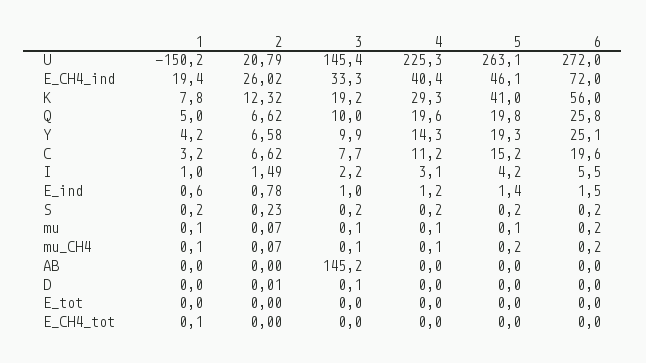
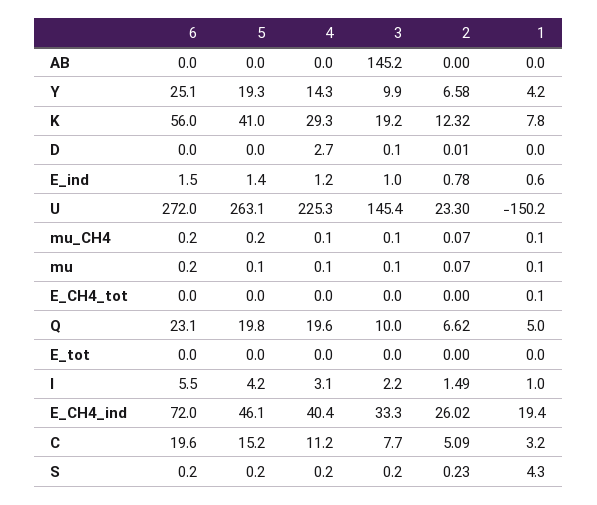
  {
    "1": {
      "U": -150.2,
      "E_CH4_ind": 19.4,
      "K": 7.8,
      "Q": 5,
      "Y": 4.2,
      "C": 3.2,
      "I": 1,
      "E_ind": 0.6,
-     "S": 0.2,
+     "S": 4.3,
      "mu": 0.1,
      "mu_CH4": 0.1,
      "AB": 0,
      "D": 0,
      "E_tot": 0,
      "E_CH4_tot": 0.1
    },
    "2": {
-     "U": 20.79,
+     "U": 23.3,
      "E_CH4_ind": 26.02,
      "K": 12.32,
      "Q": 6.62,
      "Y": 6.58,
-     "C": 6.62,
+     "C": 5.09,
      "I": 1.49,
      "E_ind": 0.78,
      "S": 0.23,
      "mu": 0.07,
      "mu_CH4": 0.07,
      "AB": 0,
      "D": 0.01,
      "E_tot": 0,
      "E_CH4_tot": 0
    },
    "3": {
      "U": 145.4,
      "E_CH4_ind": 33.3,
      "K": 19.2,
      "Q": 10,
      "Y": 9.9,
      "C": 7.7,
      "I": 2.2,
      "E_ind": 1,
      "S": 0.2,
      "mu": 0.1,
      "mu_CH4": 0.1,
      "AB": 145.2,
      "D": 0.1,
      "E_tot": 0,
      "E_CH4_tot": 0
    },
    "4": {
      "U": 225.3,
      "E_CH4_ind": 40.4,
      "K": 29.3,
      "Q": 19.6,
      "Y": 14.3,
      "C": 11.2,
      "I": 3.1,
      "E_ind": 1.2,
      "S": 0.2,
      "mu": 0.1,
      "mu_CH4": 0.1,
      "AB": 0,
-     "D": 0,
+     "D": 2.7,
      "E_tot": 0,
      "E_CH4_tot": 0
    },
    "5": {
      "U": 263.1,
      "E_CH4_ind": 46.1,
      "K": 41,
      "Q": 19.8,
      "Y": 19.3,
      "C": 15.2,
      "I": 4.2,
      "E_ind": 1.4,
      "S": 0.2,
      "mu": 0.1,
      "mu_CH4": 0.2,
      "AB": 0,
      "D": 0,
      "E_tot": 0,
      "E_CH4_tot": 0
    },
    "6": {
      "U": 272,
      "E_CH4_ind": 72,
      "K": 56,
-     "Q": 25.8,
+     "Q": 23.1,
      "Y": 25.1,
      "C": 19.6,
      "I": 5.5,
      "E_ind": 1.5,
      "S": 0.2,
      "mu": 0.2,
      "mu_CH4": 0.2,
      "AB": 0,
      "D": 0,
      "E_tot": 0,
      "E_CH4_tot": 0
    }
  }

